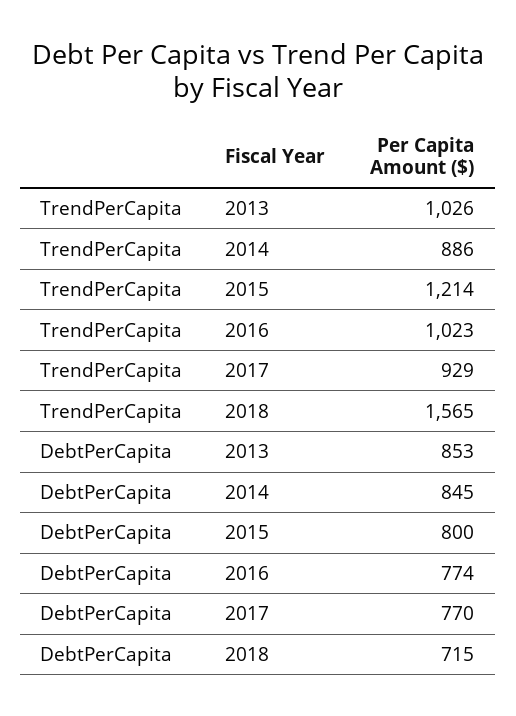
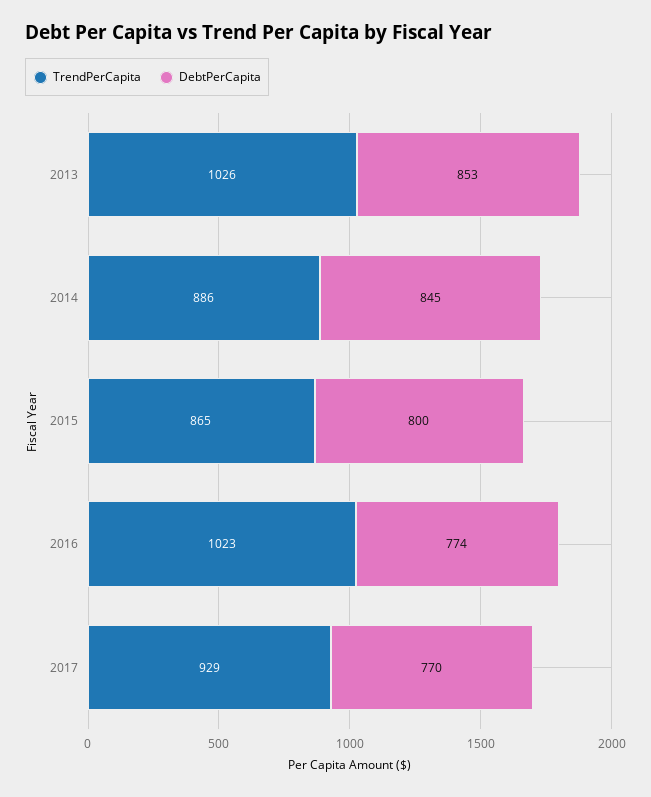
  {
    "TrendPerCapita": {
      "2013": 1026,
      "2014": 886,
-     "2015": 1214,
+     "2015": 865,
      "2016": 1023,
-     "2017": 929,
+     "2017": 929
-     "2018": 1565
    },
    "DebtPerCapita": {
      "2013": 853,
      "2014": 845,
      "2015": 800,
      "2016": 774,
-     "2017": 770,
+     "2017": 770
-     "2018": 715
    }
  }

